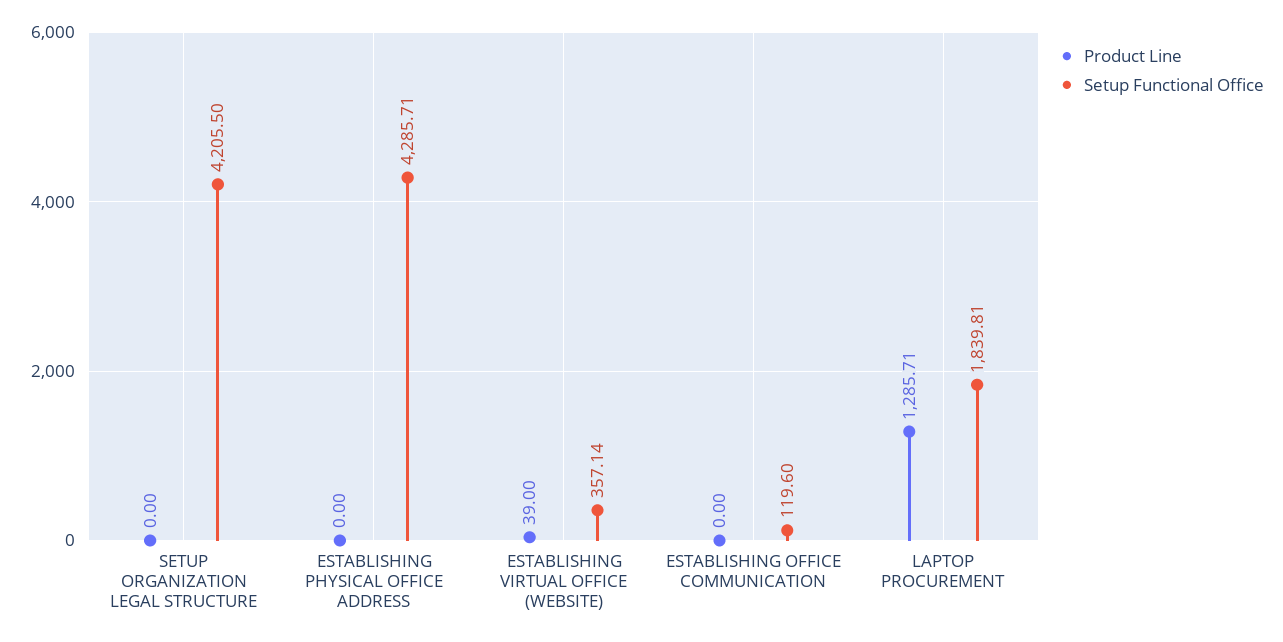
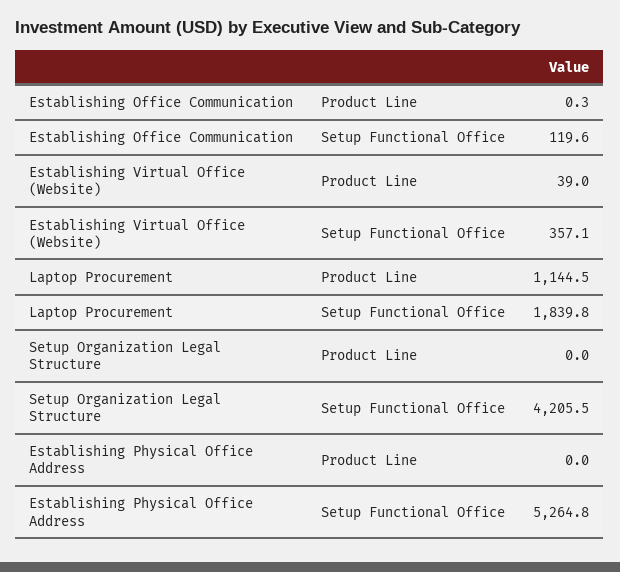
  {
    "Product Line": {
      "SETUP ORGANIZATION LEGAL STRUCTURE": 0,
      "ESTABLISHING PHYSICAL OFFICE ADDRESS": 0,
      "ESTABLISHING VIRTUAL OFFICE (WEBSITE)": 39,
-     "ESTABLISHING OFFICE COMMUNICATION": 0,
+     "ESTABLISHING OFFICE COMMUNICATION": 0.3,
-     "LAPTOP PROCUREMENT": 1285.71
+     "LAPTOP PROCUREMENT": 1144.5
    },
    "Setup Functional Office": {
      "SETUP ORGANIZATION LEGAL STRUCTURE": 4205.5,
-     "ESTABLISHING PHYSICAL OFFICE ADDRESS": 4285.71,
+     "ESTABLISHING PHYSICAL OFFICE ADDRESS": 5264.8,
      "ESTABLISHING VIRTUAL OFFICE (WEBSITE)": 357.14,
      "ESTABLISHING OFFICE COMMUNICATION": 119.6,
      "LAPTOP PROCUREMENT": 1839.81
    }
  }

